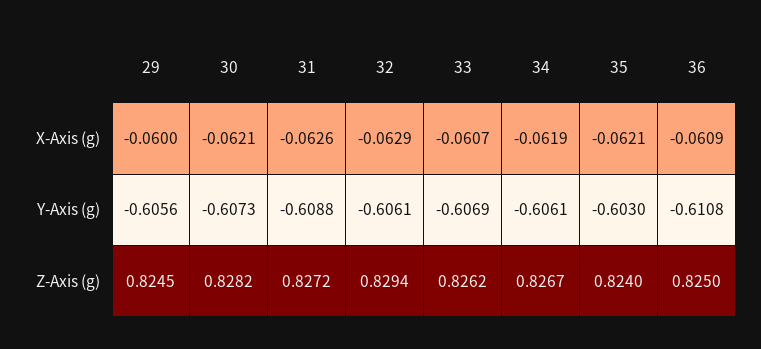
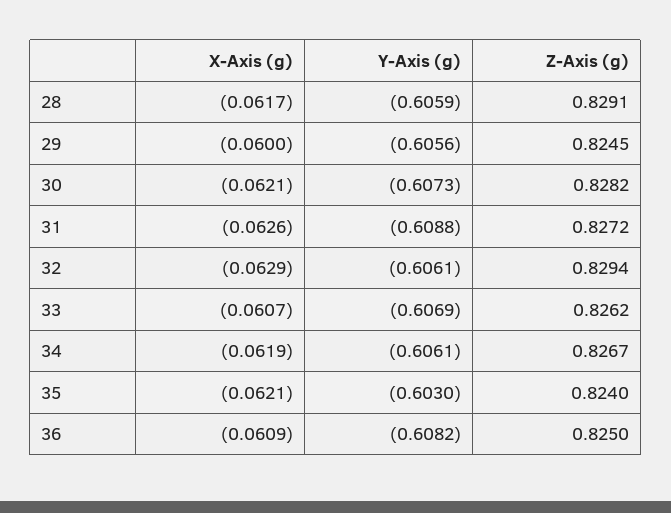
  {
    "29": {
      "X-Axis (g)": -0.06,
      "Y-Axis (g)": -0.6056,
      "Z-Axis (g)": 0.8245
    },
    "30": {
      "X-Axis (g)": -0.0621,
      "Y-Axis (g)": -0.6073,
      "Z-Axis (g)": 0.8282
    },
    "31": {
      "X-Axis (g)": -0.0626,
      "Y-Axis (g)": -0.6088,
      "Z-Axis (g)": 0.8272
    },
    "32": {
      "X-Axis (g)": -0.0629,
      "Y-Axis (g)": -0.6061,
      "Z-Axis (g)": 0.8294
    },
    "33": {
      "X-Axis (g)": -0.0607,
      "Y-Axis (g)": -0.6069,
      "Z-Axis (g)": 0.8262
    },
    "34": {
      "X-Axis (g)": -0.0619,
      "Y-Axis (g)": -0.6061,
      "Z-Axis (g)": 0.8267
    },
    "35": {
      "X-Axis (g)": -0.0621,
      "Y-Axis (g)": -0.603,
      "Z-Axis (g)": 0.824
    },
    "36": {
      "X-Axis (g)": -0.0609,
-     "Y-Axis (g)": -0.6108,
+     "Y-Axis (g)": -0.6082,
      "Z-Axis (g)": 0.825
-   }
+   },
+   "28": {
+     "X-Axis (g)": -0.0617,
+     "Y-Axis (g)": -0.6059,
+     "Z-Axis (g)": 0.8291
+   }
  }

